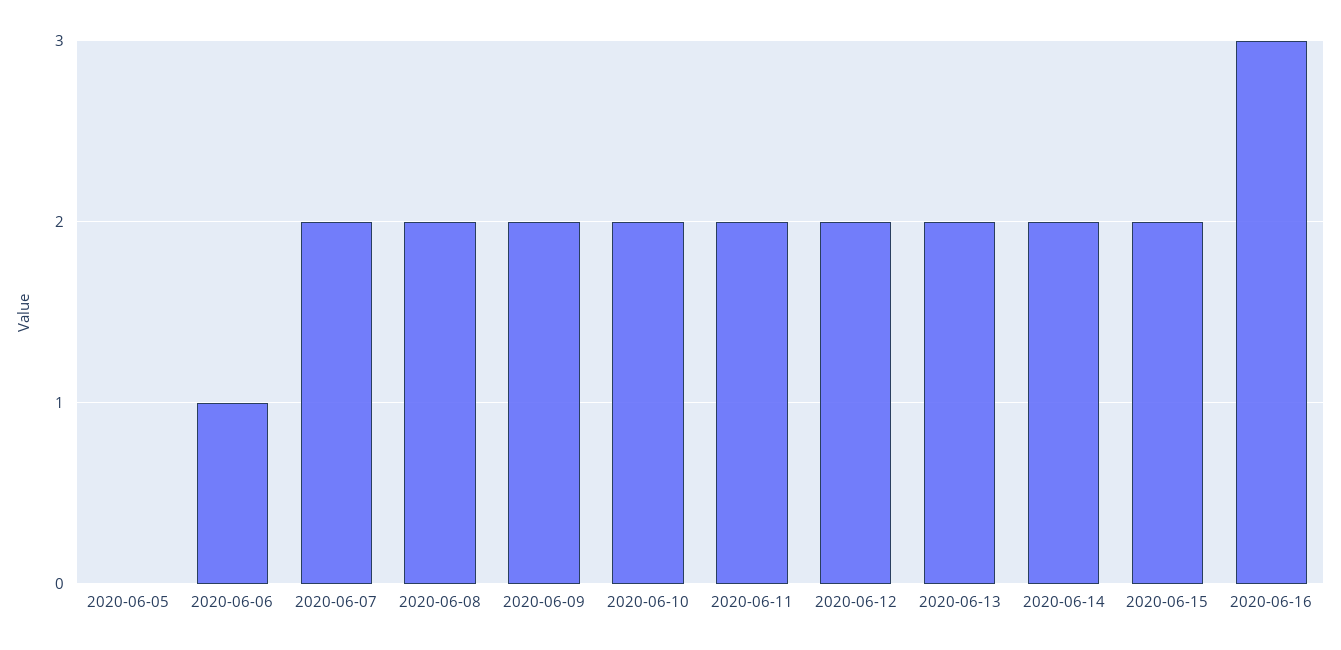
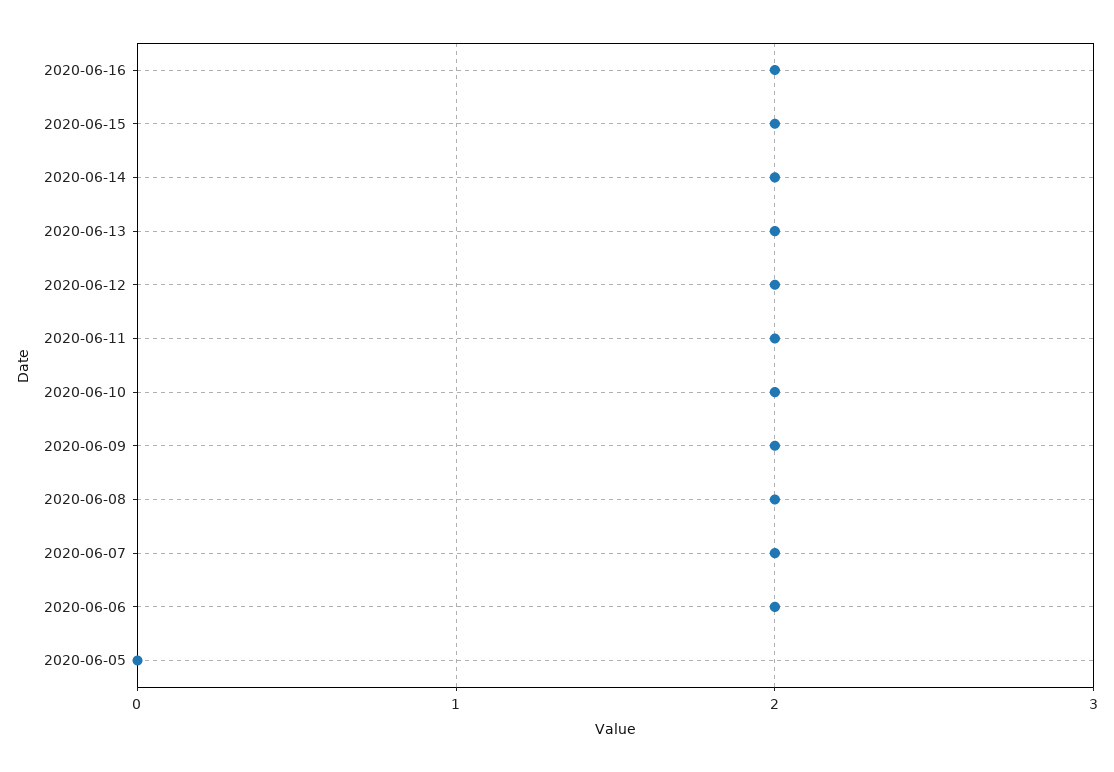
  {
    "2020-06-05": 0,
-   "2020-06-06": 1,
+   "2020-06-06": 2,
    "2020-06-07": 2,
    "2020-06-08": 2,
    "2020-06-09": 2,
    "2020-06-10": 2,
    "2020-06-11": 2,
    "2020-06-12": 2,
    "2020-06-13": 2,
    "2020-06-14": 2,
    "2020-06-15": 2,
-   "2020-06-16": 3
+   "2020-06-16": 2
  }

